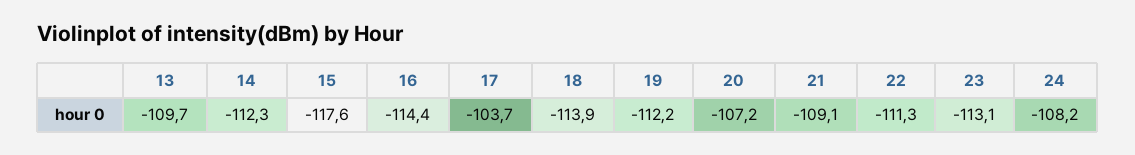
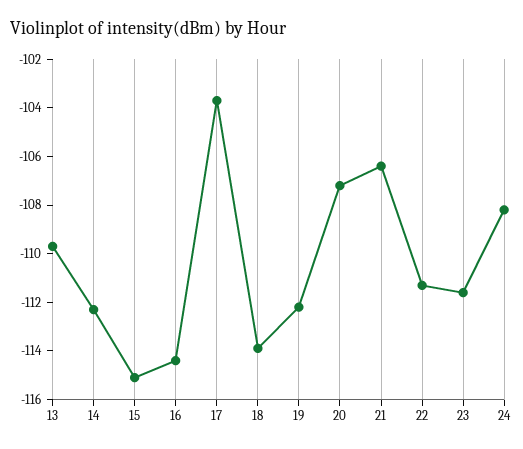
  {
    "13": -109.7,
    "14": -112.3,
-   "15": -117.6,
+   "15": -115,
    "16": -114.4,
    "17": -103.7,
    "18": -113.9,
    "19": -112.2,
    "20": -107.2,
-   "21": -109.1,
+   "21": -106.5,
    "22": -111.3,
-   "23": -113.1,
+   "23": -111.5,
    "24": -108.2
  }

